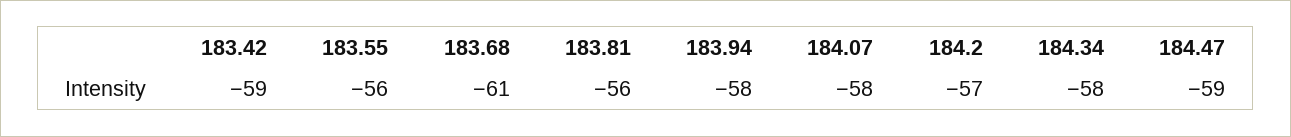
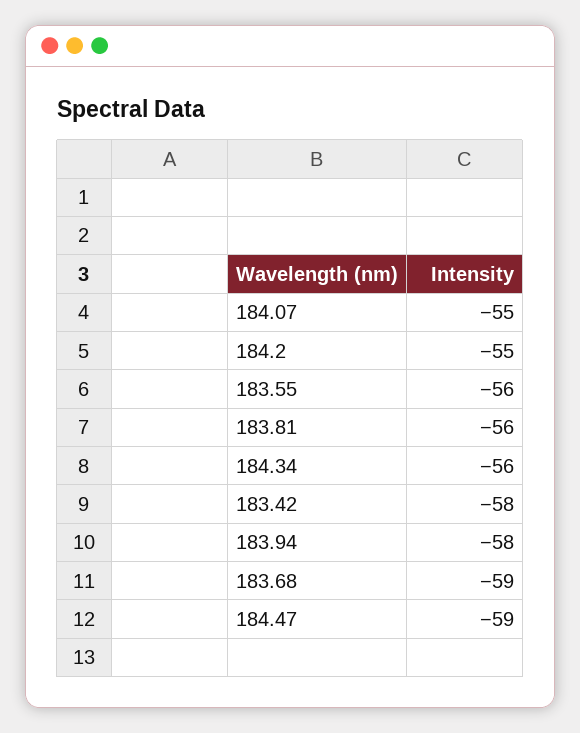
  {
-   "183.42": -59,
+   "183.42": -58,
    "183.55": -56,
-   "183.68": -61,
+   "183.68": -59,
    "183.81": -56,
    "183.94": -58,
-   "184.07": -58,
+   "184.07": -55,
-   "184.2": -57,
+   "184.2": -55,
-   "184.34": -58,
+   "184.34": -56,
    "184.47": -59
  }

